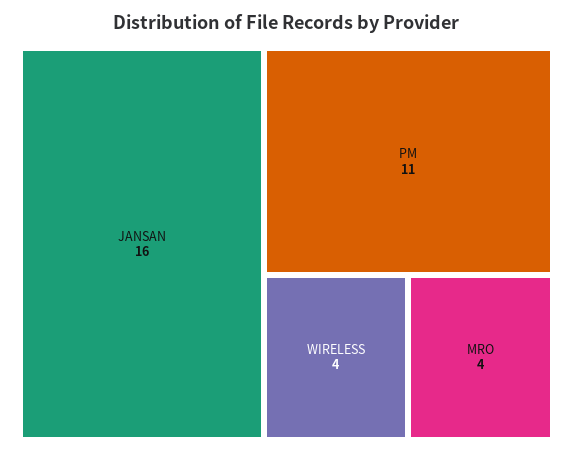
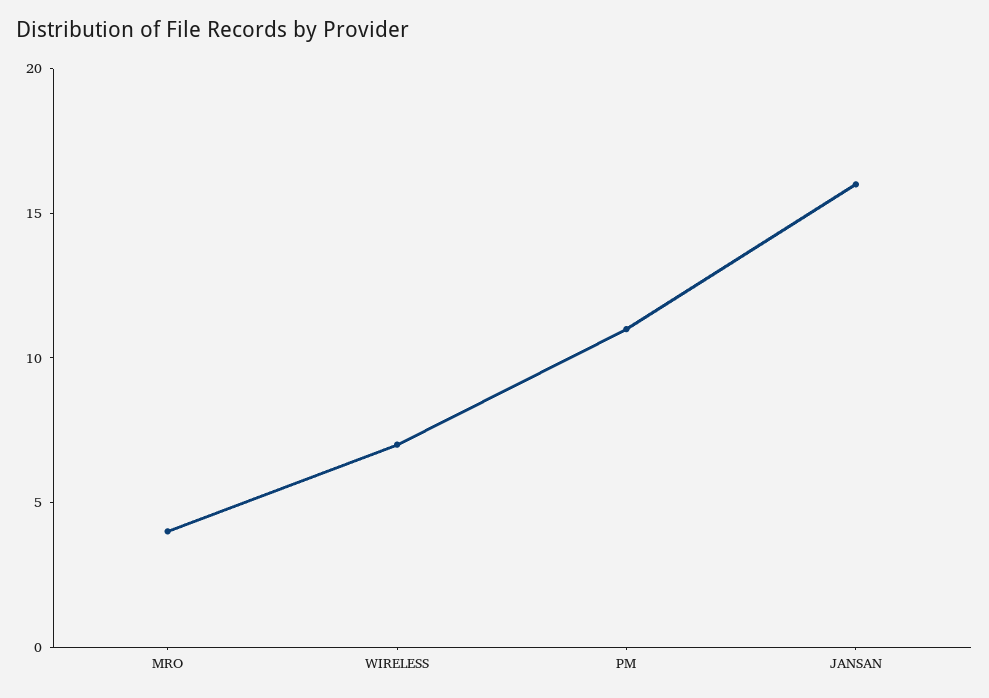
  {
    "JANSAN": 16,
    "PM": 11,
-   "WIRELESS": 4,
+   "WIRELESS": 7,
    "MRO": 4
  }

